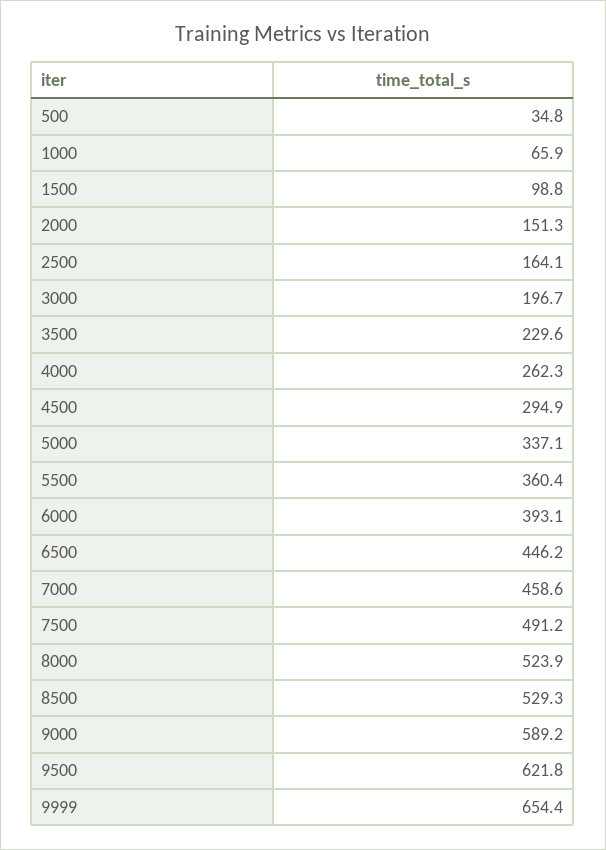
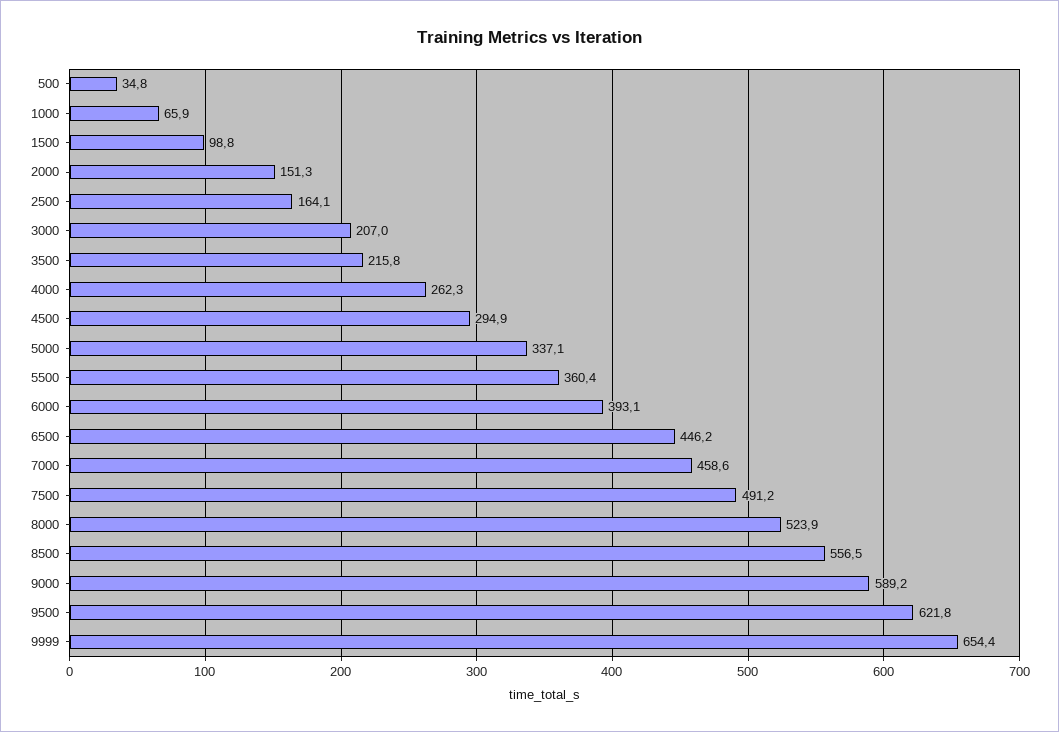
  {
    "500": 34.8,
    "1000": 65.9,
    "1500": 98.8,
    "2000": 151.3,
    "2500": 164.1,
-   "3000": 196.7,
+   "3000": 207,
-   "3500": 229.6,
+   "3500": 215.8,
    "4000": 262.3,
    "4500": 294.9,
    "5000": 337.1,
    "5500": 360.4,
    "6000": 393.1,
    "6500": 446.2,
    "7000": 458.6,
    "7500": 491.2,
    "8000": 523.9,
-   "8500": 529.3,
+   "8500": 556.5,
    "9000": 589.2,
    "9500": 621.8,
    "9999": 654.4
  }

